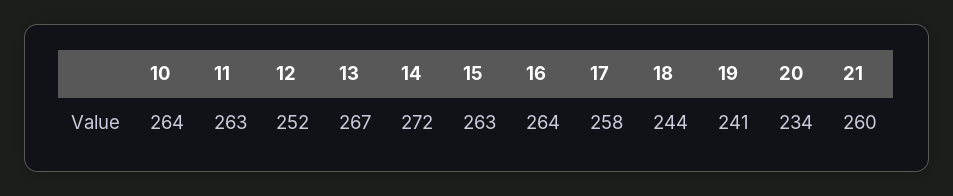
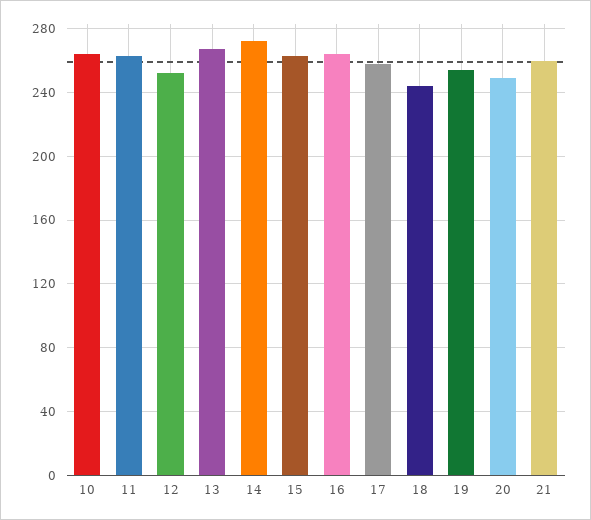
  {
    "10": 264,
    "11": 263,
    "12": 252,
    "13": 267,
    "14": 272,
    "15": 263,
    "16": 264,
    "17": 258,
    "18": 244,
-   "19": 241,
+   "19": 255,
-   "20": 234,
+   "20": 250,
    "21": 260
  }

